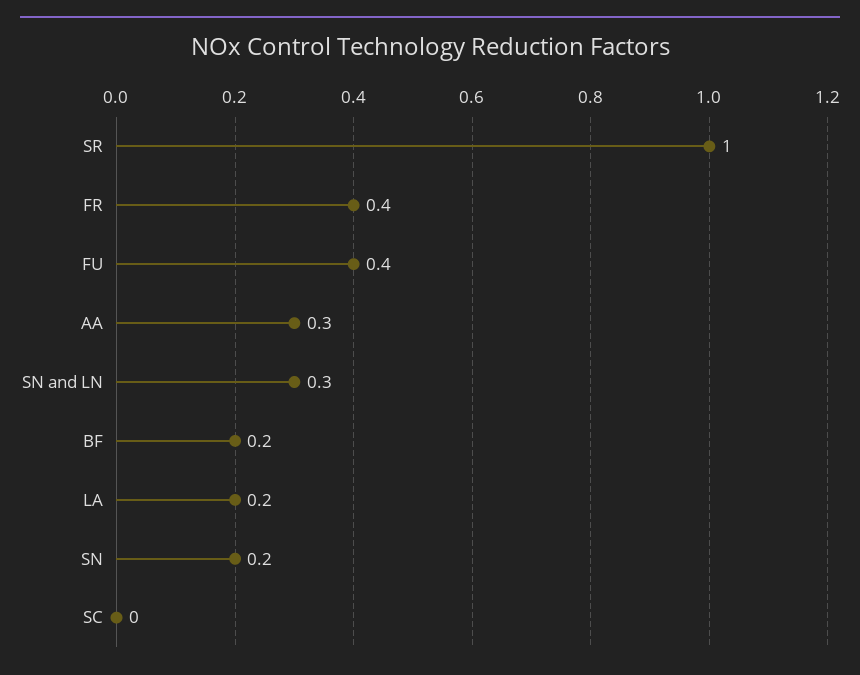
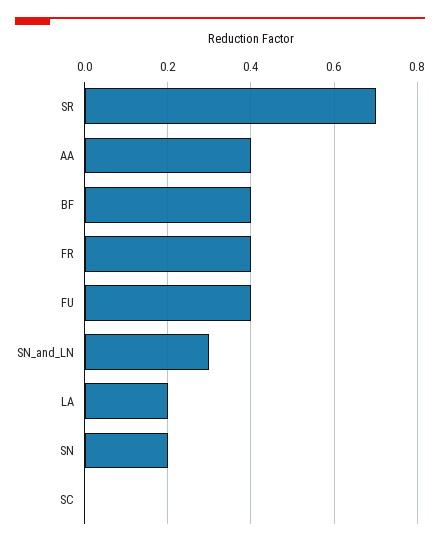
  {
-   "SR": 1,
+   "SR": 0.7,
    "FR": 0.4,
    "FU": 0.4,
-   "AA": 0.3,
+   "AA": 0.4,
    "SN and LN": 0.3,
-   "BF": 0.2,
+   "BF": 0.4,
    "LA": 0.2,
    "SN": 0.2,
    "SC": 0
  }

